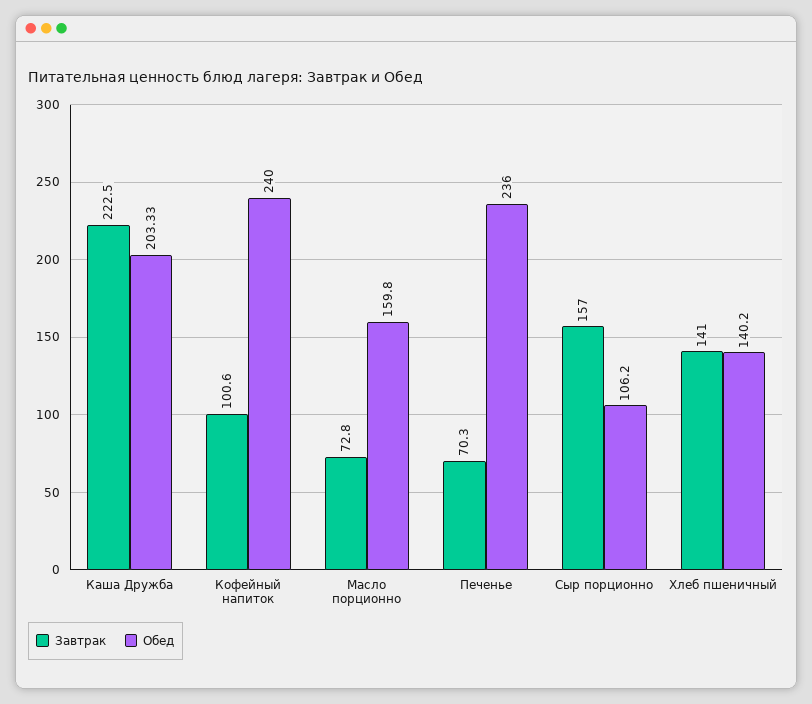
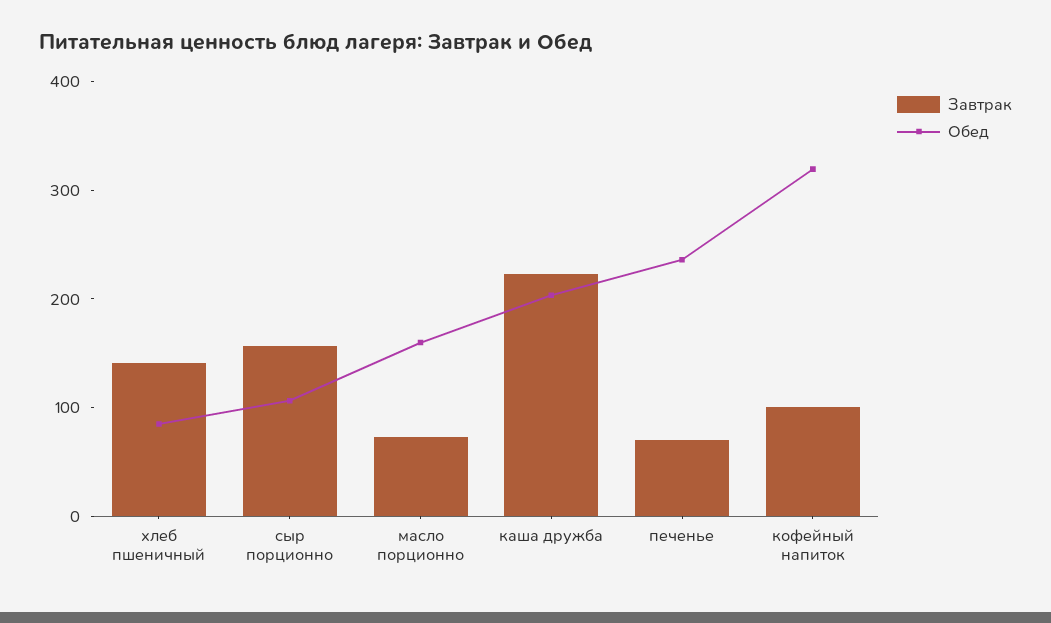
  {
    "Завтрак": {
      "Каша Дружба": 222.5,
      "Кофейный напиток": 100.6,
      "Масло порционно": 72.8,
      "Печенье": 70.3,
      "Сыр порционно": 157,
      "Хлеб пшеничный": 141
    },
    "Обед": {
      "Каша Дружба": 203.33,
-     "Кофейный напиток": 240,
+     "Кофейный напиток": 320,
      "Масло порционно": 159.8,
      "Печенье": 236,
      "Сыр порционно": 106.2,
-     "Хлеб пшеничный": 140.2
+     "Хлеб пшеничный": 80
    }
  }

